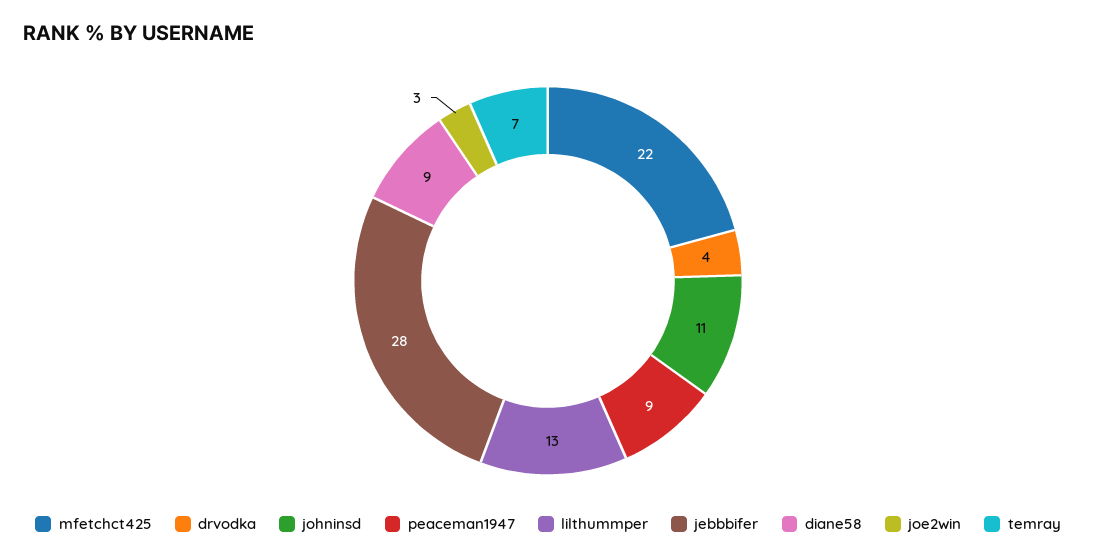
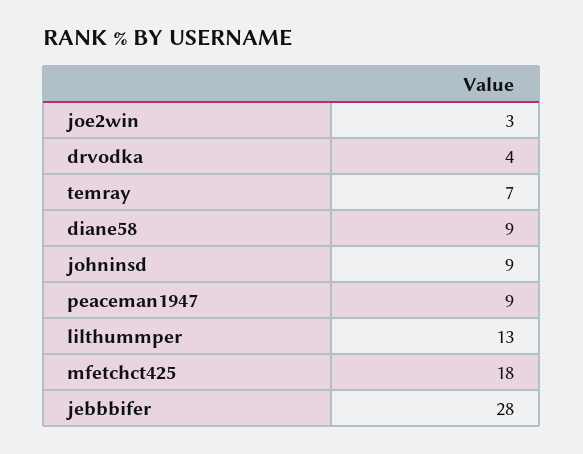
  {
-   "mfetchct425": 22,
+   "mfetchct425": 18,
    "drvodka": 4,
-   "johninsd": 11,
+   "johninsd": 9,
    "peaceman1947": 9,
    "lilthummper": 13,
    "jebbbifer": 28,
    "diane58": 9,
    "joe2win": 3,
    "temray": 7
  }

